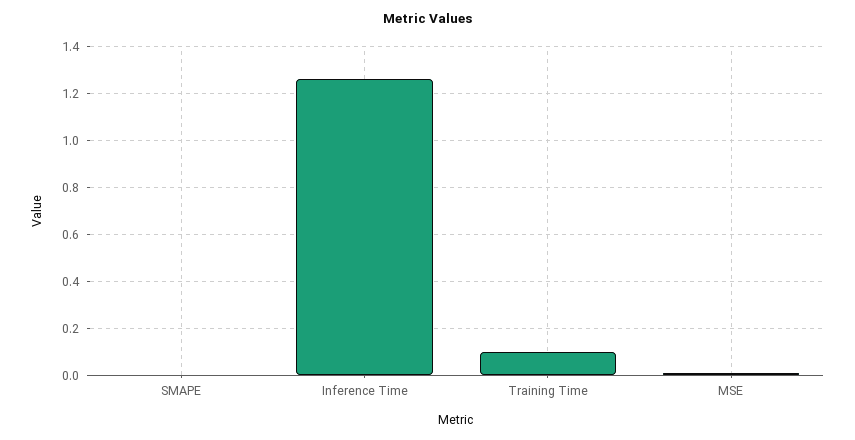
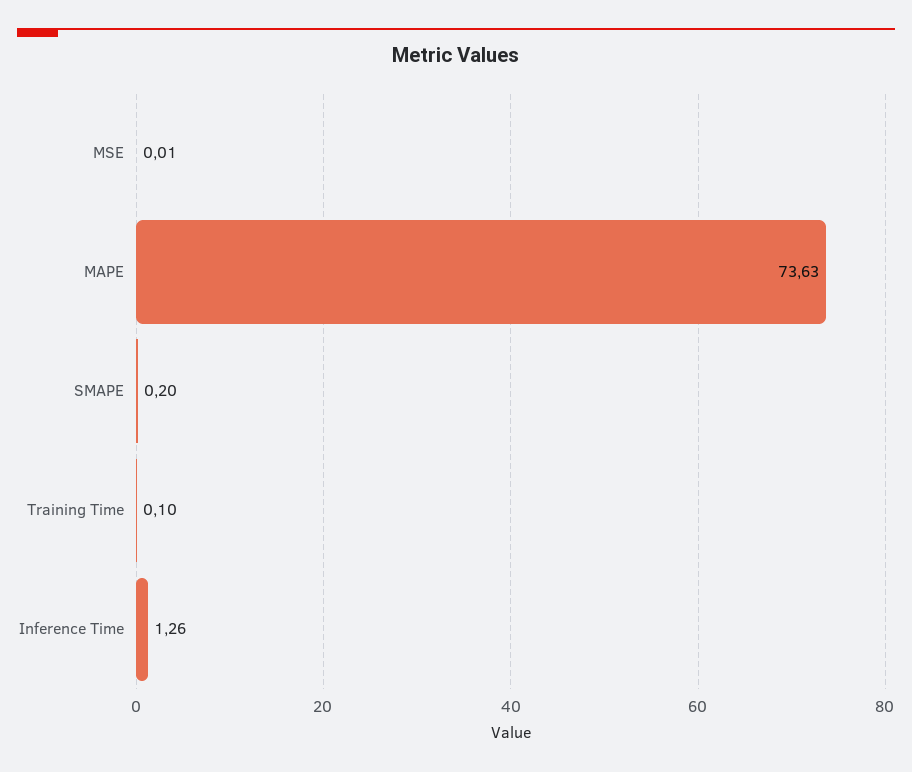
  {
-   "SMAPE": 0,
+   "SMAPE": 0.2,
    "Inference Time": 1.26,
    "Training Time": 0.1,
-   "MSE": 0.01
+   "MSE": 0.01,
+   "MAPE": 73.63
  }

